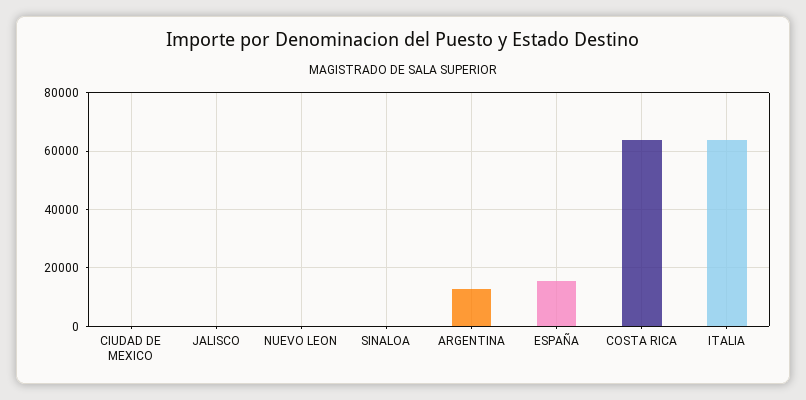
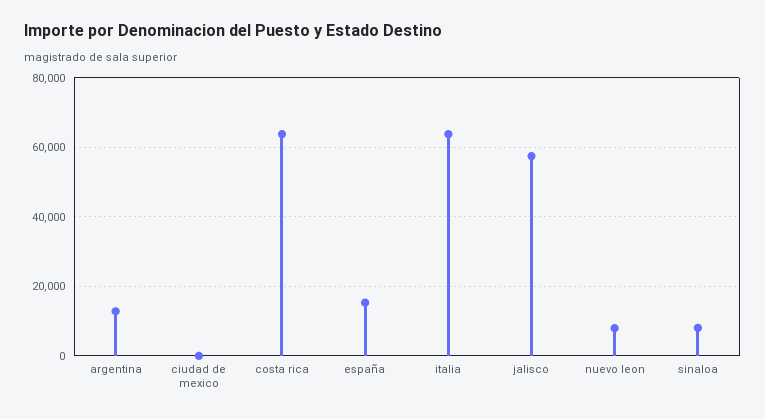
  {
    "CIUDAD DE MEXICO": 0,
-   "JALISCO": 0,
+   "JALISCO": 58000,
-   "NUEVO LEON": 0,
+   "NUEVO LEON": 8000,
-   "SINALOA": 0,
+   "SINALOA": 8000,
    "ARGENTINA": 12000,
    "ESPAÑA": 16000,
    "COSTA RICA": 64000,
    "ITALIA": 64000
  }

